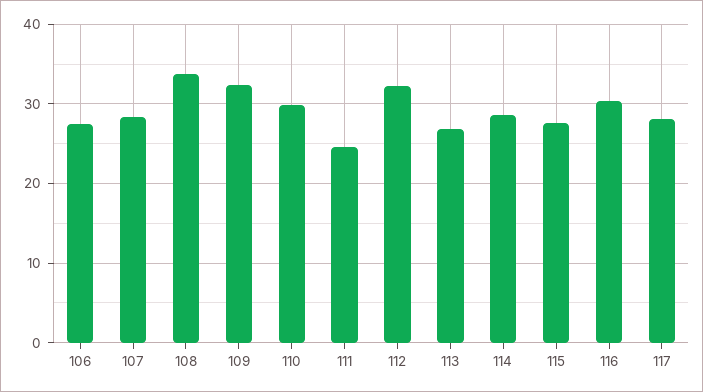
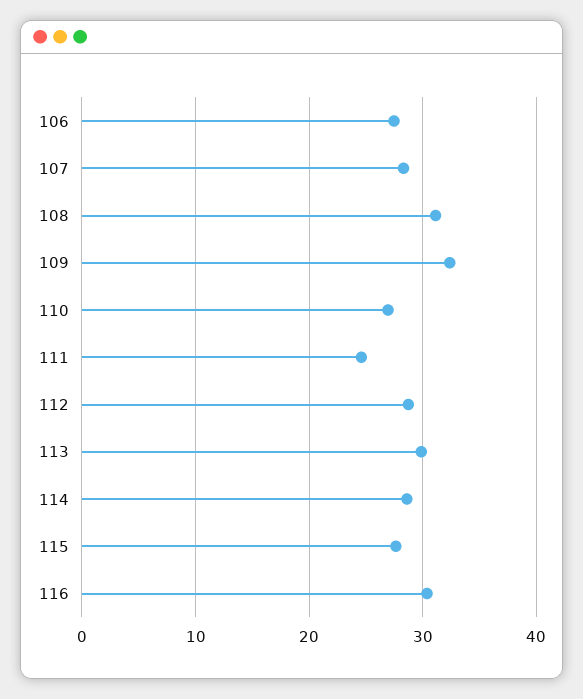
  {
    "106": 27,
    "107": 28,
-   "108": 34,
+   "108": 31,
    "109": 32,
-   "110": 30,
+   "110": 27,
    "111": 25,
-   "112": 32,
+   "112": 29,
-   "113": 27,
+   "113": 30,
    "114": 29,
    "115": 28,
-   "116": 30,
+   "116": 30
-   "117": 28
  }

